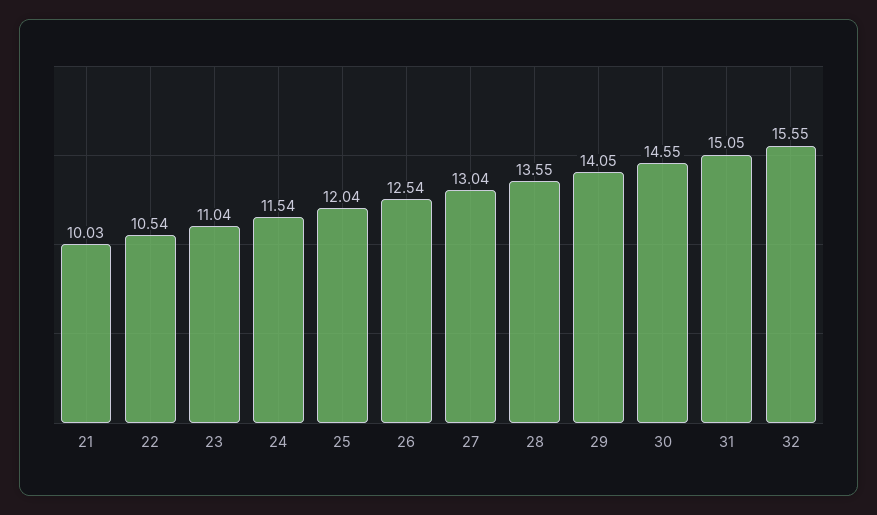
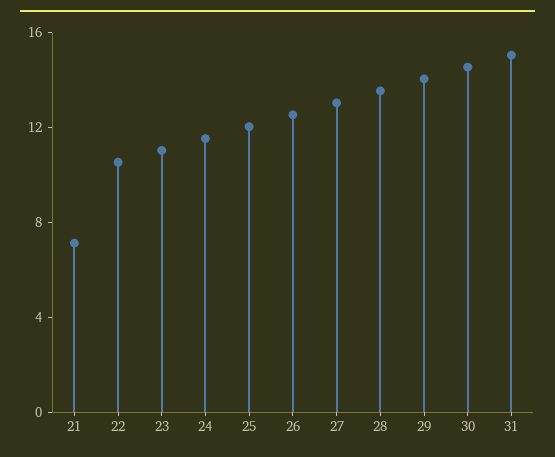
  {
-   "21": 10.03,
+   "21": 7,
    "22": 10.54,
    "23": 11.04,
    "24": 11.54,
    "25": 12.04,
    "26": 12.54,
    "27": 13.04,
    "28": 13.55,
    "29": 14.05,
    "30": 14.55,
-   "31": 15.05,
+   "31": 15.05
-   "32": 15.55
  }

